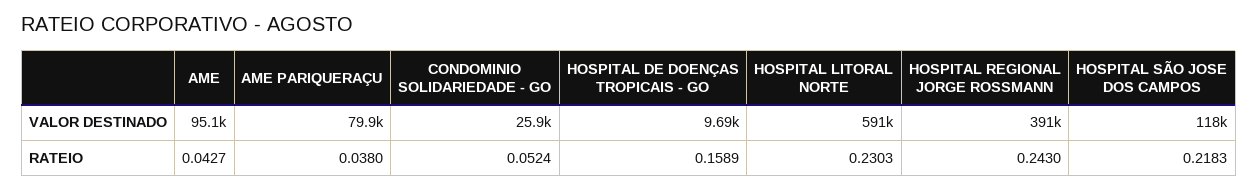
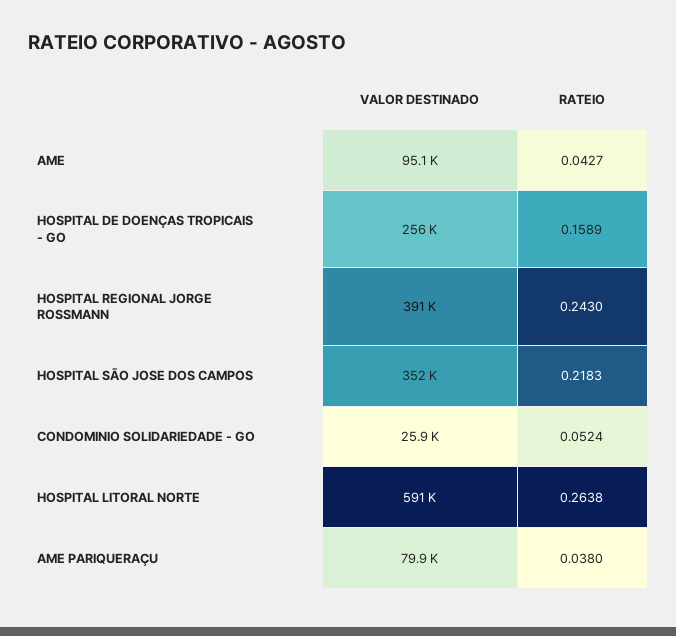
  {
    "AME": {
      "VALOR DESTINADO": 95100,
      "RATEIO": 0.0427
    },
    "AME PARIQUERAÇU": {
      "VALOR DESTINADO": 79900,
      "RATEIO": 0.038
    },
    "CONDOMINIO SOLIDARIEDADE - GO": {
      "VALOR DESTINADO": 25900,
      "RATEIO": 0.0524
    },
    "HOSPITAL DE DOENÇAS TROPICAIS - GO": {
-     "VALOR DESTINADO": 9690,
+     "VALOR DESTINADO": 256000,
      "RATEIO": 0.1589
    },
    "HOSPITAL LITORAL NORTE": {
      "VALOR DESTINADO": 591000,
-     "RATEIO": 0.2303
+     "RATEIO": 0.2638
    },
    "HOSPITAL REGIONAL JORGE ROSSMANN": {
      "VALOR DESTINADO": 391000,
      "RATEIO": 0.243
    },
    "HOSPITAL SÃO JOSE DOS CAMPOS": {
-     "VALOR DESTINADO": 118000,
+     "VALOR DESTINADO": 352000,
      "RATEIO": 0.2183
    }
  }

